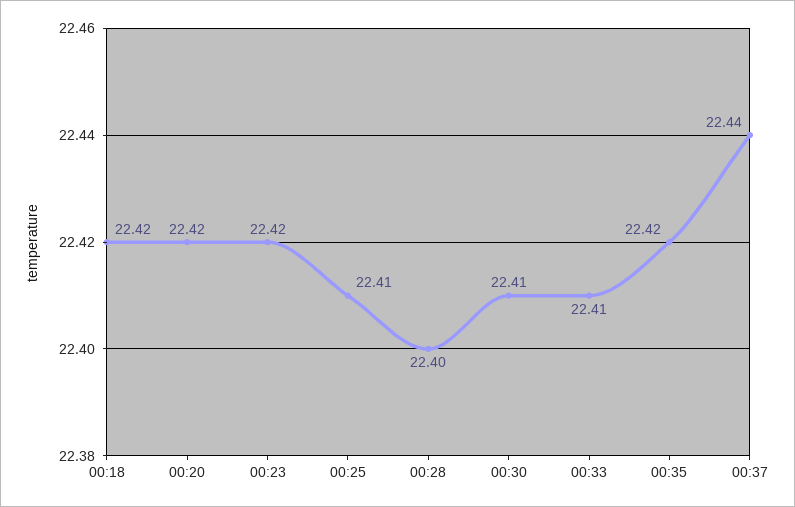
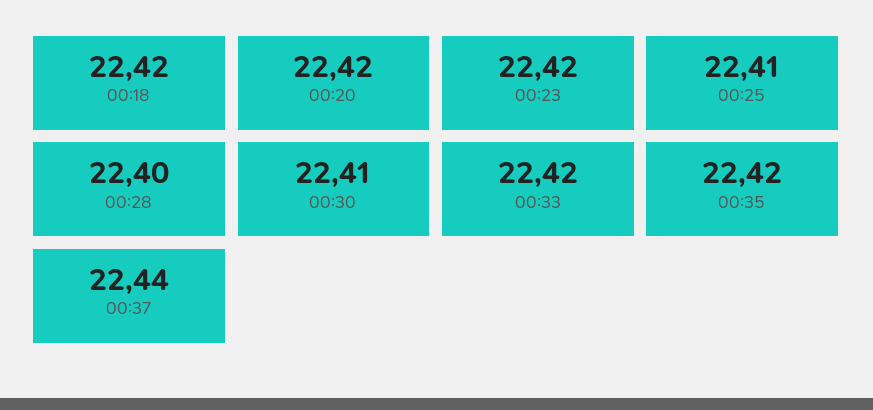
  {
    "00:18": 22.42,
    "00:20": 22.42,
    "00:23": 22.42,
    "00:25": 22.41,
    "00:28": 22.4,
    "00:30": 22.41,
-   "00:33": 22.41,
+   "00:33": 22.42,
    "00:35": 22.42,
    "00:37": 22.44
  }

